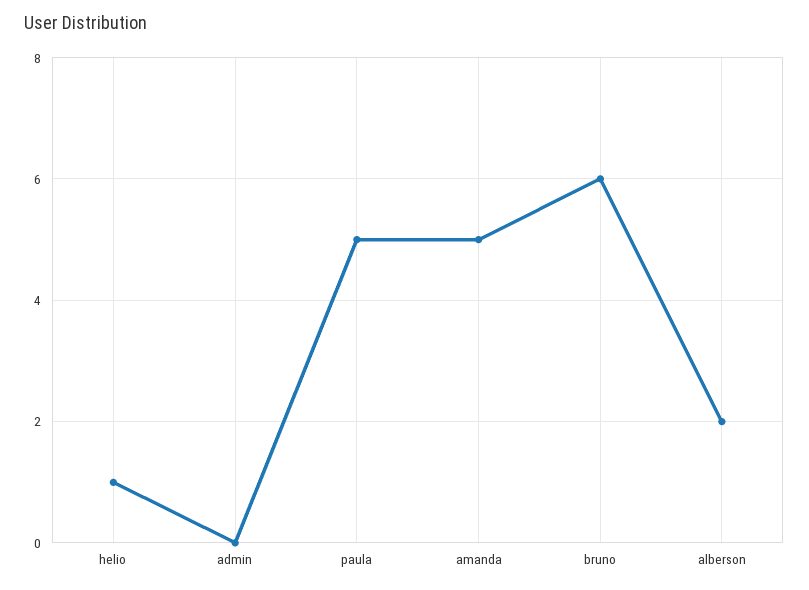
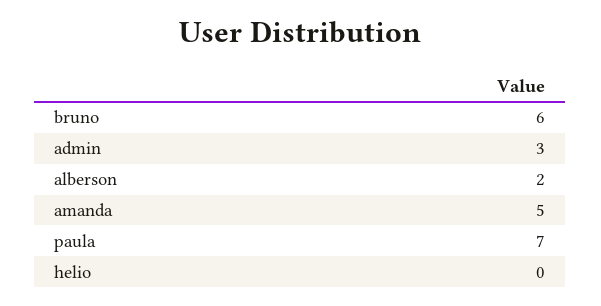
  {
-   "helio": 1,
+   "helio": 0,
-   "admin": 0,
+   "admin": 3,
-   "paula": 5,
+   "paula": 7,
    "amanda": 5,
    "bruno": 6,
    "alberson": 2
  }

